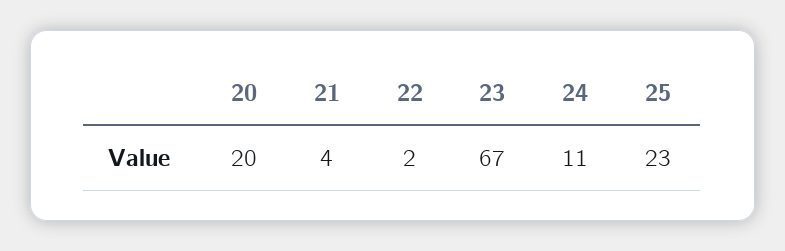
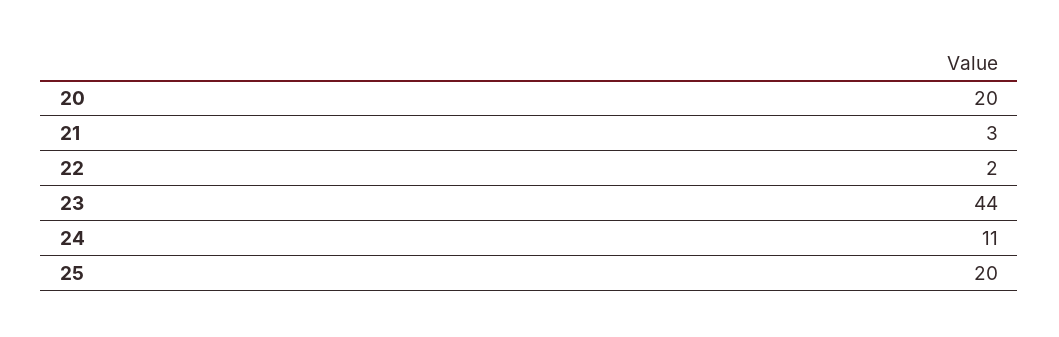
  {
    "20": 20,
-   "21": 4,
+   "21": 3,
    "22": 2,
-   "23": 67,
+   "23": 44,
    "24": 11,
-   "25": 23
+   "25": 20
  }

